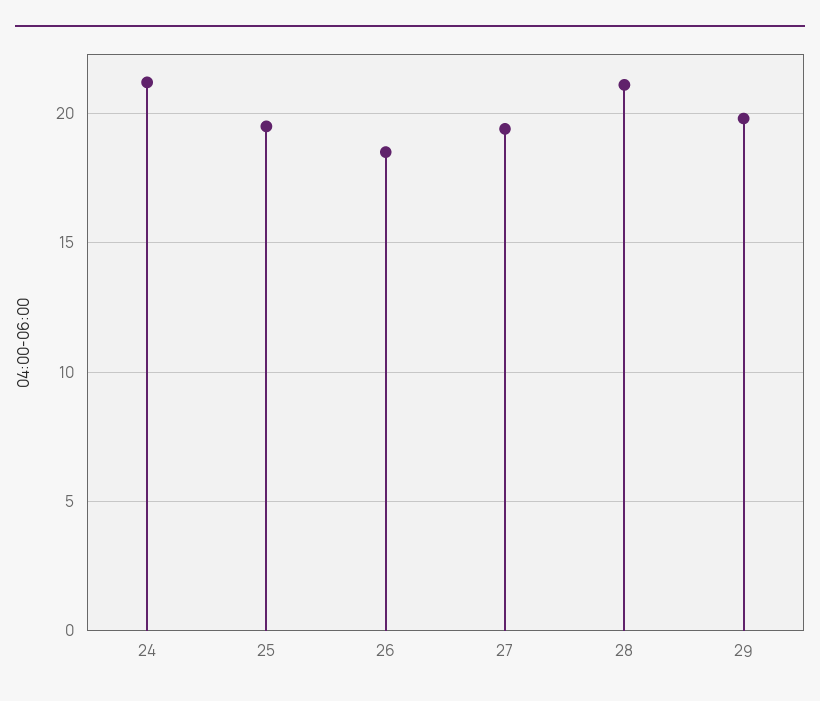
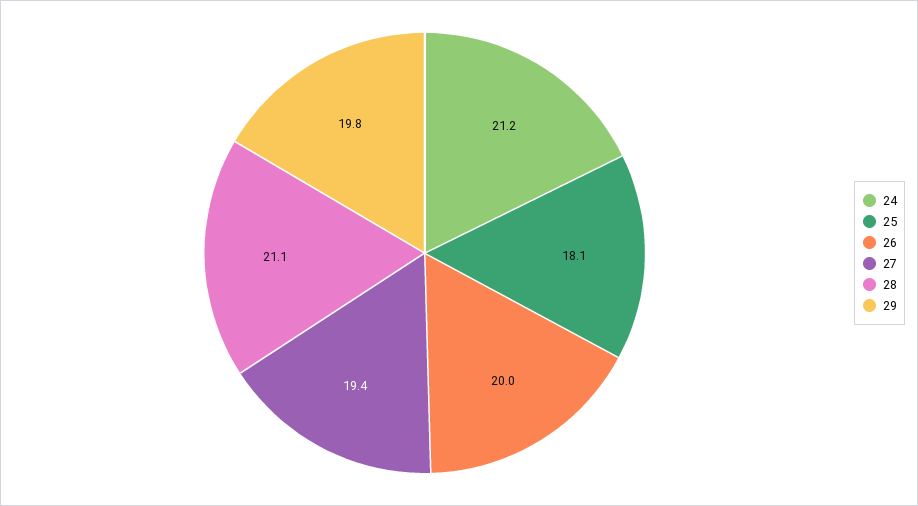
  {
    "24": 21.2,
-   "25": 19.5,
+   "25": 18.1,
-   "26": 18.5,
+   "26": 20,
    "27": 19.4,
    "28": 21.1,
    "29": 19.8
  }

